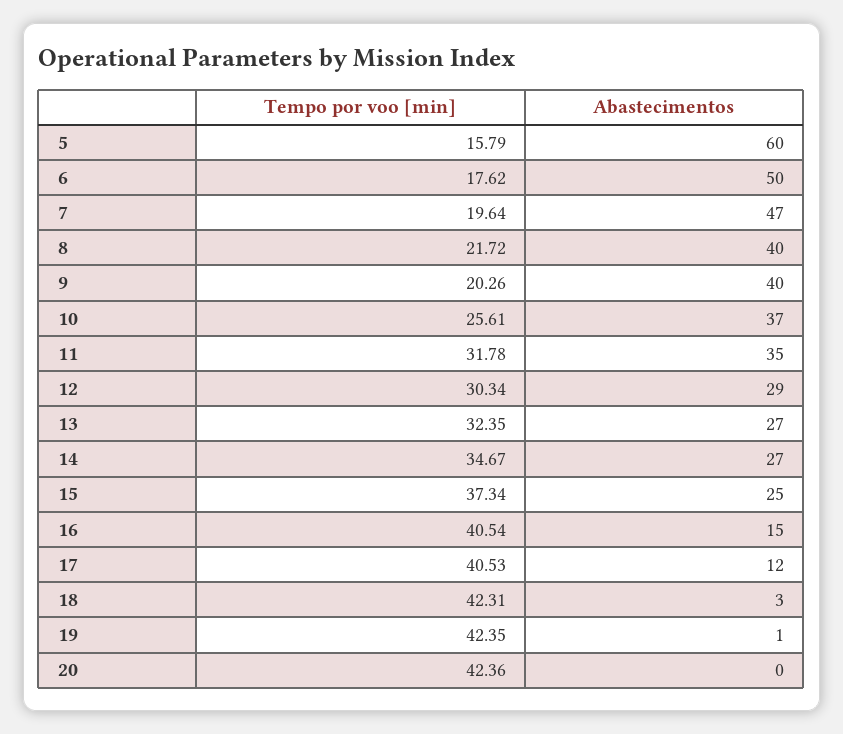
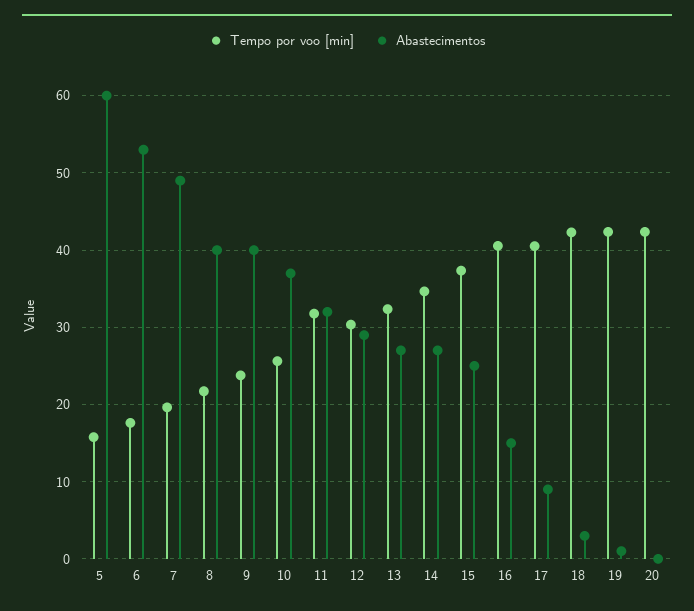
  {
    "Tempo por voo [min]": {
      "5": 15.79,
      "6": 17.62,
      "7": 19.64,
      "8": 21.72,
-     "9": 20.26,
+     "9": 24,
      "10": 25.61,
      "11": 31.78,
      "12": 30.34,
      "13": 32.35,
      "14": 34.67,
      "15": 37.34,
      "16": 40.54,
      "17": 40.53,
      "18": 42.31,
      "19": 42.35,
      "20": 42.36
    },
    "Abastecimentos": {
      "5": 60,
-     "6": 50,
+     "6": 53,
-     "7": 47,
+     "7": 49,
      "8": 40,
      "9": 40,
      "10": 37,
-     "11": 35,
+     "11": 32,
      "12": 29,
      "13": 27,
      "14": 27,
      "15": 25,
      "16": 15,
-     "17": 12,
+     "17": 9,
      "18": 3,
      "19": 1,
      "20": 0
    }
  }

